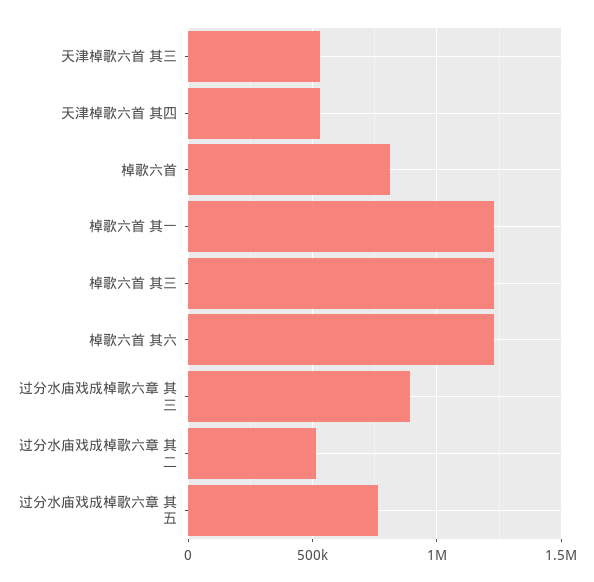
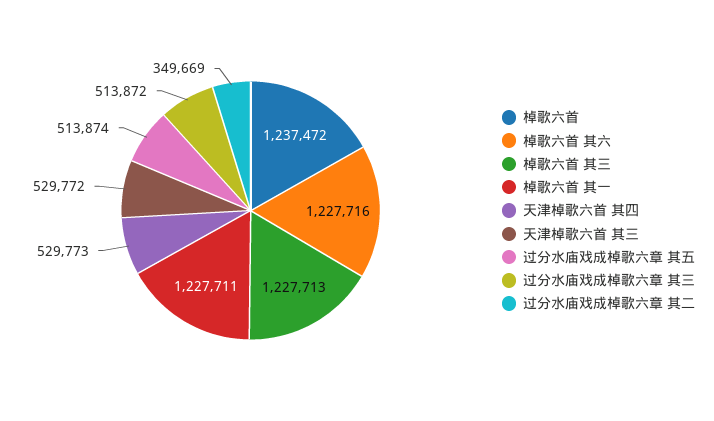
  {
    "天津棹歌六首 其三": 529772,
    "天津棹歌六首 其四": 529773,
-   "棹歌六首": 800000,
+   "棹歌六首": 1237472,
    "棹歌六首 其一": 1227711,
    "棹歌六首 其三": 1227713,
    "棹歌六首 其六": 1227716,
-   "过分水庙戏成棹歌六章 其三": 900000,
+   "过分水庙戏成棹歌六章 其三": 513872,
-   "过分水庙戏成棹歌六章 其二": 500000,
+   "过分水庙戏成棹歌六章 其二": 349669,
-   "过分水庙戏成棹歌六章 其五": 750000
+   "过分水庙戏成棹歌六章 其五": 513874
  }

